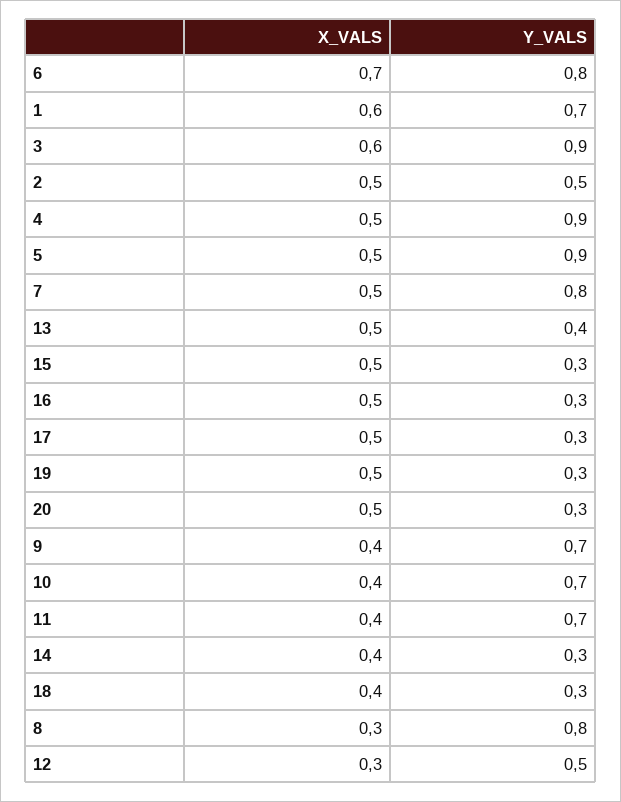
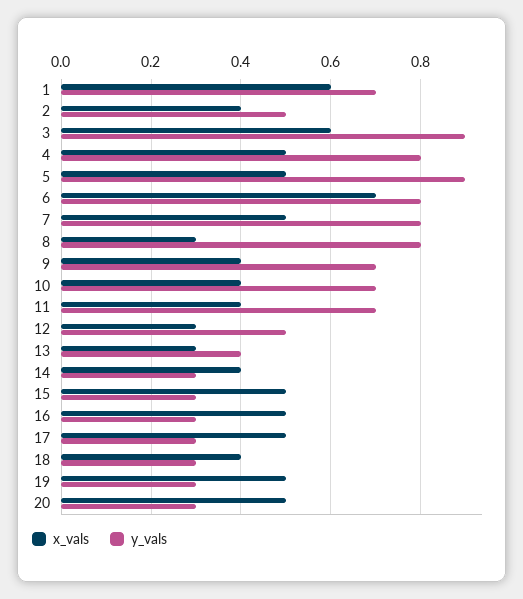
  {
    "X_VALS": {
      "6": 0.7,
      "1": 0.6,
      "3": 0.6,
-     "2": 0.5,
+     "2": 0.4,
      "4": 0.5,
      "5": 0.5,
      "7": 0.5,
-     "13": 0.5,
+     "13": 0.3,
      "15": 0.5,
      "16": 0.5,
      "17": 0.5,
      "19": 0.5,
      "20": 0.5,
      "9": 0.4,
      "10": 0.4,
      "11": 0.4,
      "14": 0.4,
      "18": 0.4,
      "8": 0.3,
      "12": 0.3
    },
    "Y_VALS": {
      "6": 0.8,
      "1": 0.7,
      "3": 0.9,
      "2": 0.5,
-     "4": 0.9,
+     "4": 0.8,
      "5": 0.9,
      "7": 0.8,
      "13": 0.4,
      "15": 0.3,
      "16": 0.3,
      "17": 0.3,
      "19": 0.3,
      "20": 0.3,
      "9": 0.7,
      "10": 0.7,
      "11": 0.7,
      "14": 0.3,
      "18": 0.3,
      "8": 0.8,
      "12": 0.5
    }
  }

